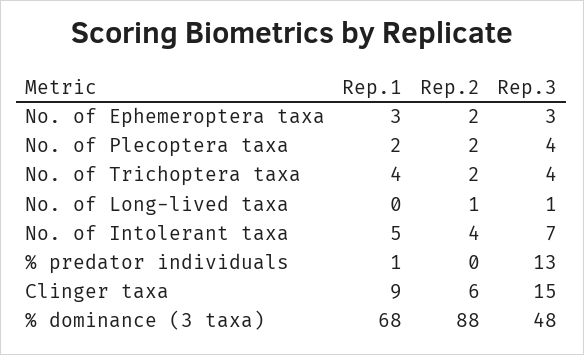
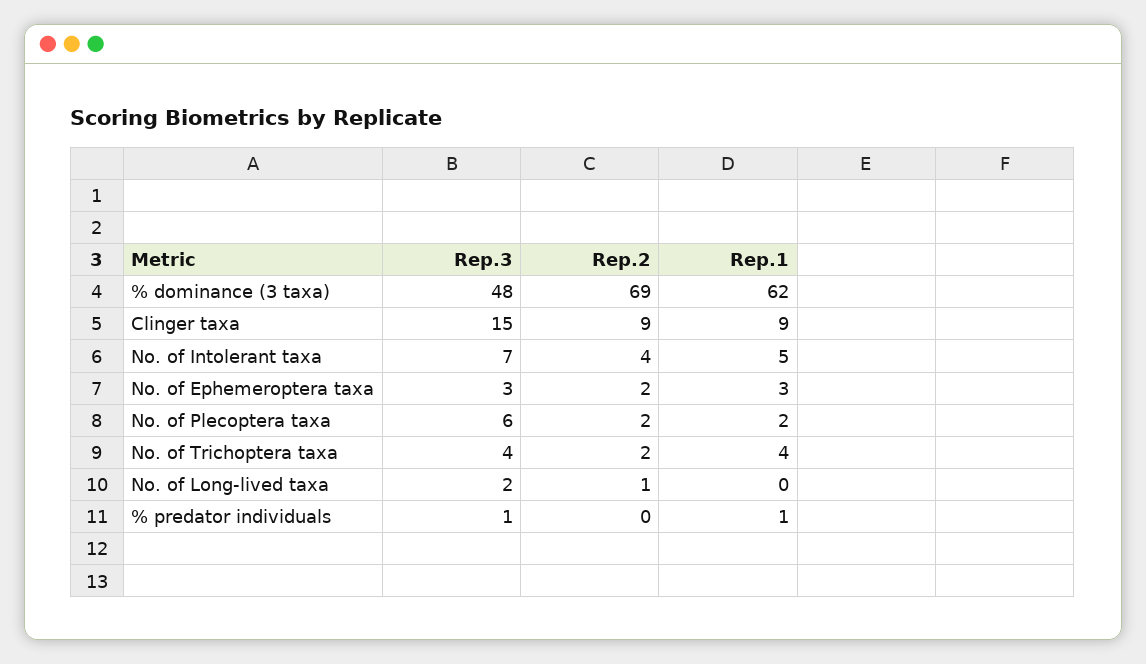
  {
    "Rep.1": {
      "No. of Ephemeroptera taxa": 3,
      "No. of Plecoptera taxa": 2,
      "No. of Trichoptera taxa": 4,
      "No. of Long-lived taxa": 0,
      "No. of Intolerant taxa": 5,
      "% predator individuals": 1,
      "Clinger taxa": 9,
-     "% dominance (3 taxa)": 68
+     "% dominance (3 taxa)": 62
    },
    "Rep.2": {
      "No. of Ephemeroptera taxa": 2,
      "No. of Plecoptera taxa": 2,
      "No. of Trichoptera taxa": 2,
      "No. of Long-lived taxa": 1,
      "No. of Intolerant taxa": 4,
      "% predator individuals": 0,
-     "Clinger taxa": 6,
+     "Clinger taxa": 9,
-     "% dominance (3 taxa)": 88
+     "% dominance (3 taxa)": 69
    },
    "Rep.3": {
      "No. of Ephemeroptera taxa": 3,
-     "No. of Plecoptera taxa": 4,
+     "No. of Plecoptera taxa": 6,
      "No. of Trichoptera taxa": 4,
-     "No. of Long-lived taxa": 1,
+     "No. of Long-lived taxa": 2,
      "No. of Intolerant taxa": 7,
-     "% predator individuals": 13,
+     "% predator individuals": 1,
      "Clinger taxa": 15,
      "% dominance (3 taxa)": 48
    }
  }

